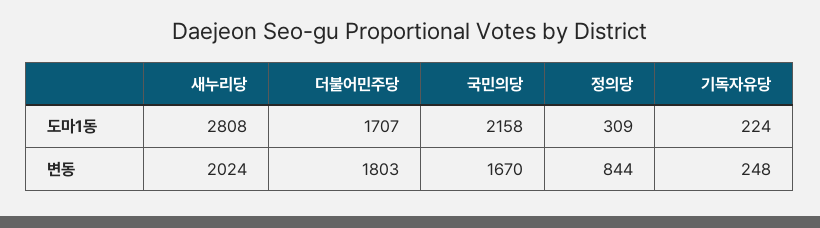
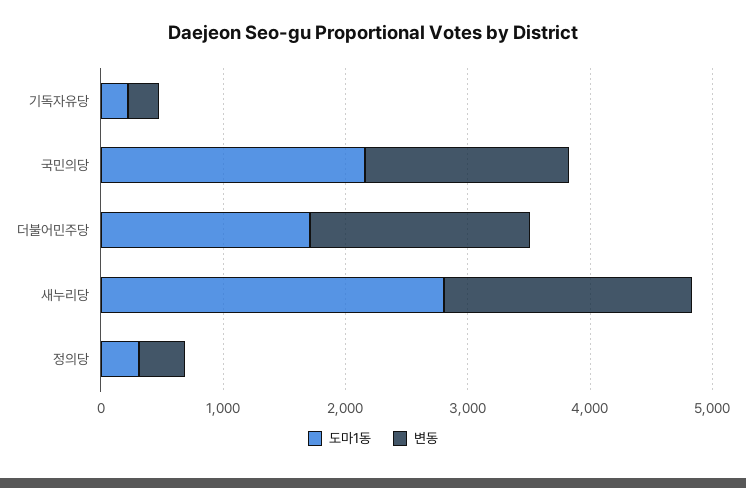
  {
    "도마1동": {
      "새누리당": 2808,
      "더불어민주당": 1707,
      "국민의당": 2158,
      "정의당": 309,
      "기독자유당": 224
    },
    "변동": {
      "새누리당": 2024,
      "더불어민주당": 1803,
      "국민의당": 1670,
-     "정의당": 844,
+     "정의당": 400,
      "기독자유당": 248
    }
  }

